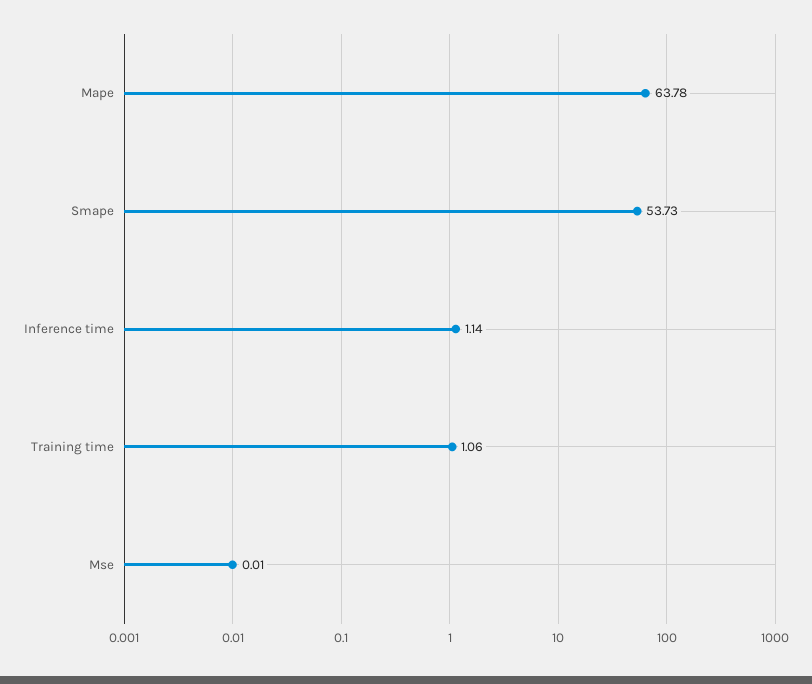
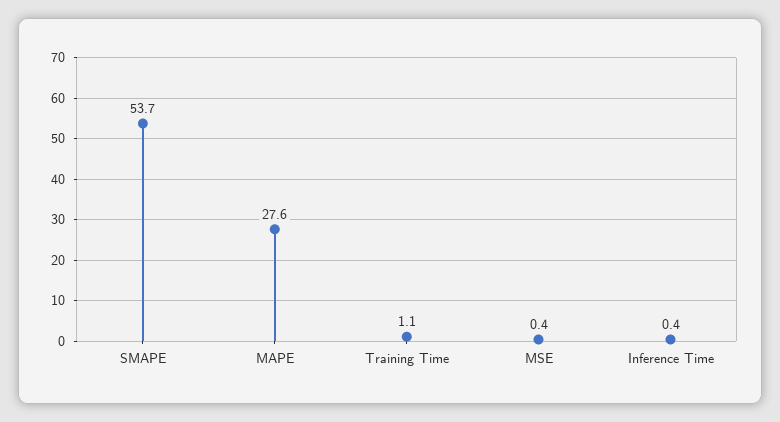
  {
-   "Mape": 63.78,
+   "Mape": 27.6,
    "Smape": 53.73,
-   "Inference time": 1.14,
+   "Inference time": 0.4,
    "Training time": 1.06,
-   "Mse": 0.01
+   "Mse": 0.4
  }

